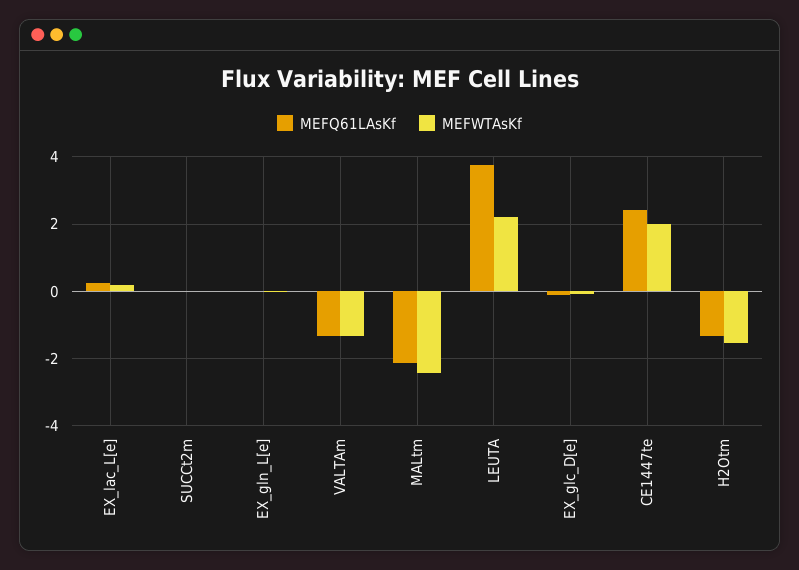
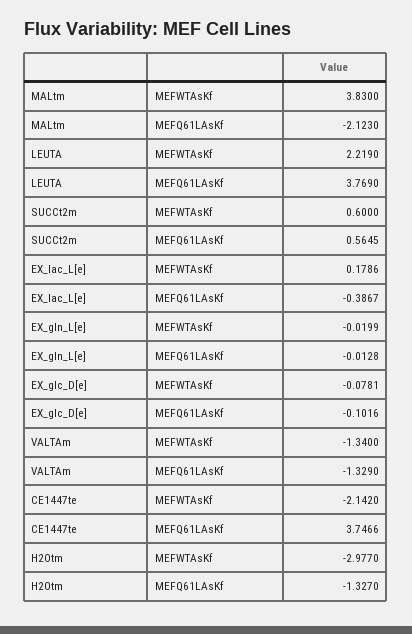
  {
    "MEFQ61LAsKf": {
-     "EX_lac_L[e]": 0.2,
+     "EX_lac_L[e]": -0.3867,
-     "SUCCt2m": 0,
+     "SUCCt2m": 0.5645,
      "EX_gln_L[e]": -0.0128,
      "VALTAm": -1.329,
      "MALtm": -2.123,
      "LEUTA": 3.769,
      "EX_glc_D[e]": -0.1016,
-     "CE1447te": 2.4,
+     "CE1447te": 3.7466,
      "H2Otm": -1.327
    },
    "MEFWTAsKf": {
      "EX_lac_L[e]": 0.1786,
-     "SUCCt2m": 0,
+     "SUCCt2m": 0.6,
      "EX_gln_L[e]": -0.0199,
      "VALTAm": -1.34,
-     "MALtm": -2.4,
+     "MALtm": 3.83,
      "LEUTA": 2.219,
      "EX_glc_D[e]": -0.0781,
-     "CE1447te": 2,
+     "CE1447te": -2.142,
-     "H2Otm": -1.6
+     "H2Otm": -2.977
    }
  }

